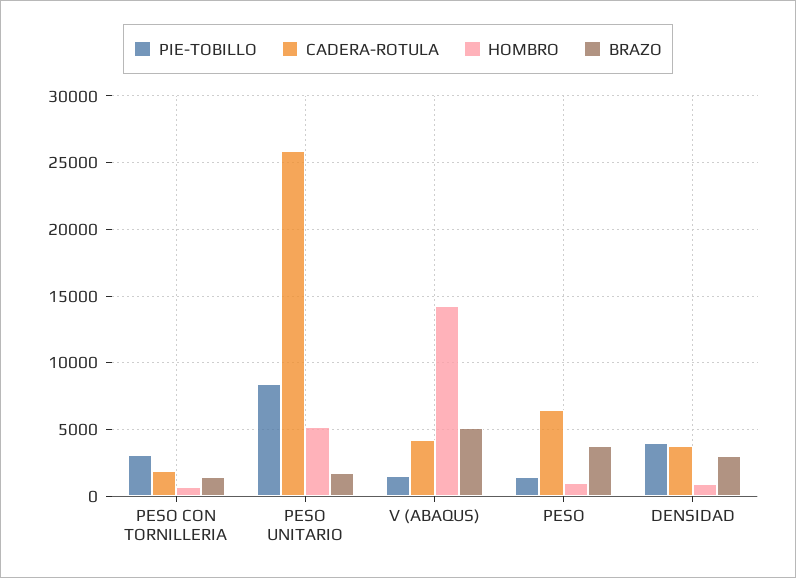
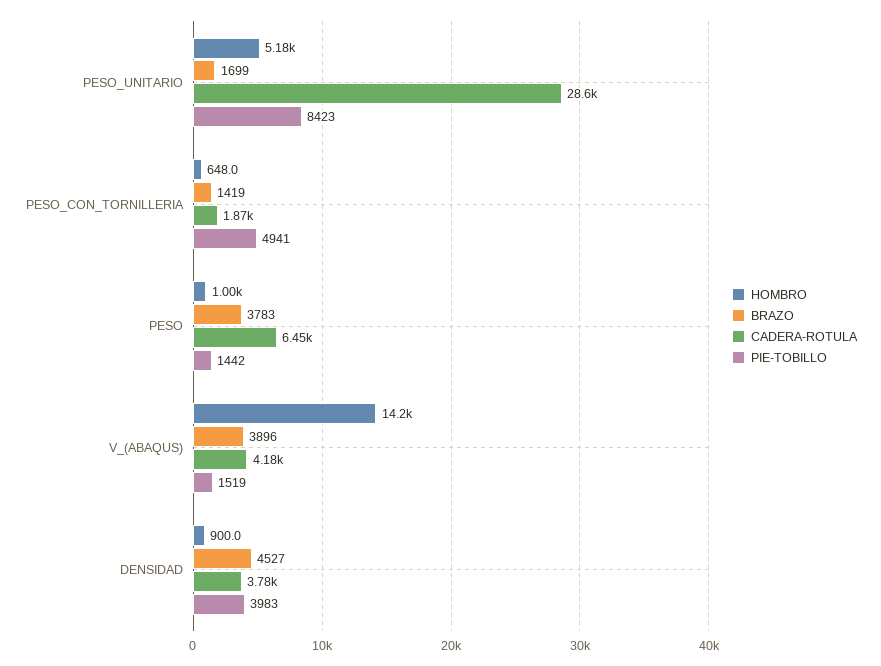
  {
    "PIE-TOBILLO": {
-     "PESO CON TORNILLERIA": 3000,
+     "PESO CON TORNILLERIA": 4941,
      "PESO UNITARIO": 8423,
      "V (ABAQUS)": 1519,
      "PESO": 1442,
      "DENSIDAD": 3983
    },
    "CADERA-ROTULA": {
      "PESO CON TORNILLERIA": 1870,
-     "PESO UNITARIO": 26000,
+     "PESO UNITARIO": 28600,
      "V (ABAQUS)": 4180,
      "PESO": 6450,
      "DENSIDAD": 3780
    },
    "HOMBRO": {
      "PESO CON TORNILLERIA": 648,
      "PESO UNITARIO": 5180,
      "V (ABAQUS)": 14200,
      "PESO": 1000,
      "DENSIDAD": 900
    },
    "BRAZO": {
      "PESO CON TORNILLERIA": 1419,
      "PESO UNITARIO": 1699,
-     "V (ABAQUS)": 5000,
+     "V (ABAQUS)": 3896,
      "PESO": 3783,
-     "DENSIDAD": 3000
+     "DENSIDAD": 4527
    }
  }

